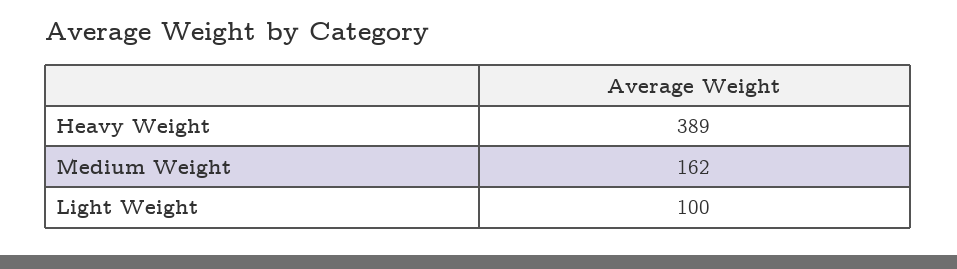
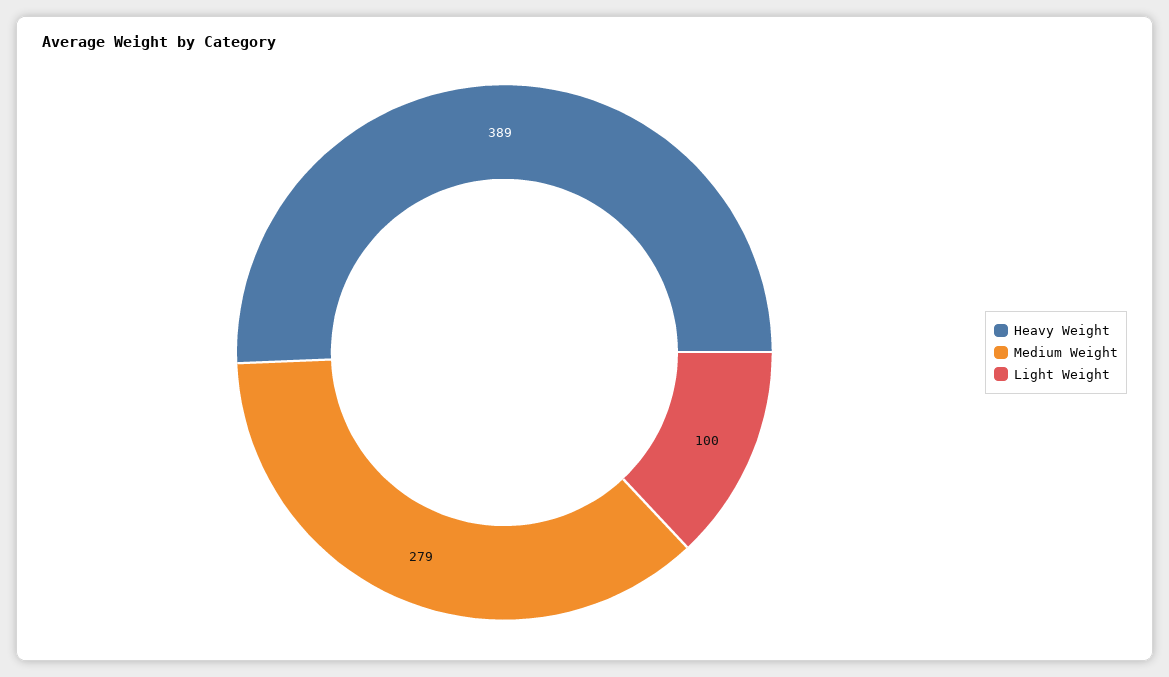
  {
    "Heavy Weight": 389,
-   "Medium Weight": 162,
+   "Medium Weight": 279,
    "Light Weight": 100
  }

